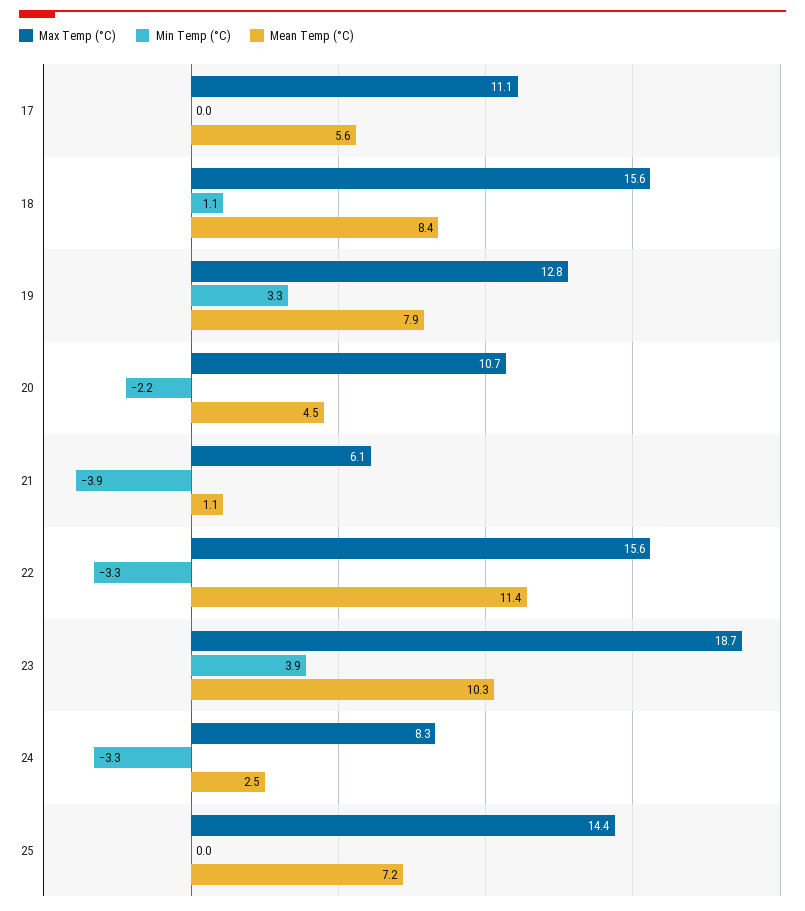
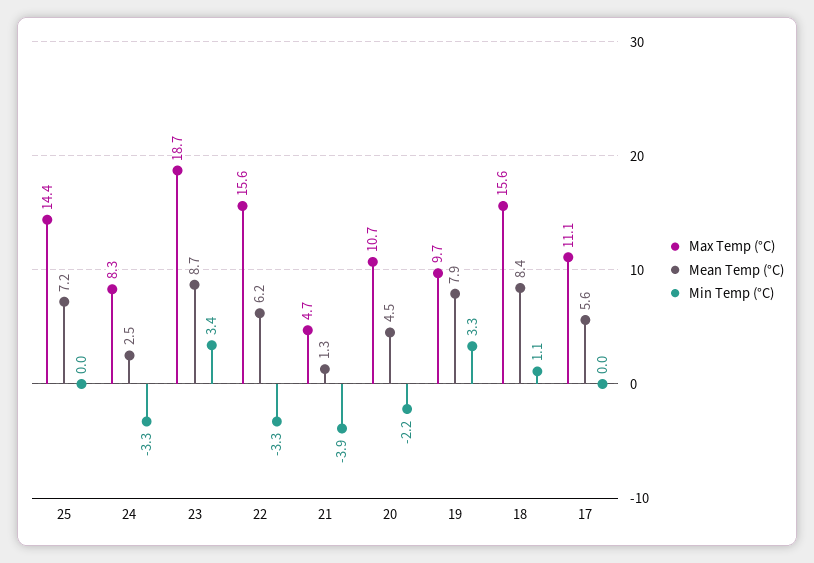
  {
    "Max Temp (°C)": {
      "17": 11.1,
      "18": 15.6,
-     "19": 12.8,
+     "19": 9.7,
      "20": 10.7,
-     "21": 6.1,
+     "21": 4.7,
      "22": 15.6,
      "23": 18.7,
      "24": 8.3,
      "25": 14.4
    },
    "Min Temp (°C)": {
      "17": 0,
      "18": 1.1,
      "19": 3.3,
      "20": -2.2,
      "21": -3.9,
      "22": -3.3,
-     "23": 3.9,
+     "23": 3.4,
      "24": -3.3,
      "25": 0
    },
    "Mean Temp (°C)": {
      "17": 5.6,
      "18": 8.4,
      "19": 7.9,
      "20": 4.5,
-     "21": 1.1,
+     "21": 1.3,
-     "22": 11.4,
+     "22": 6.2,
-     "23": 10.3,
+     "23": 8.7,
      "24": 2.5,
      "25": 7.2
    }
  }

